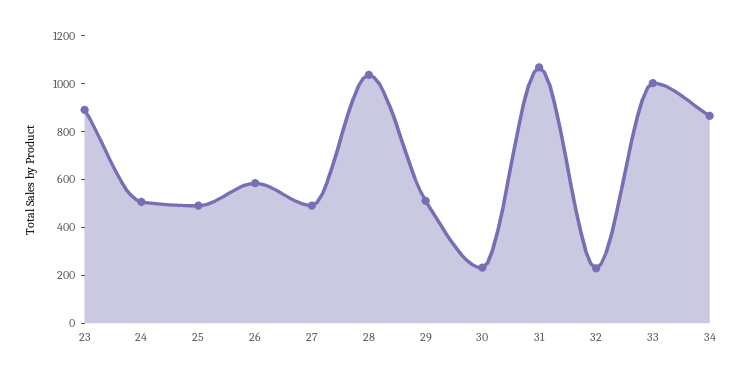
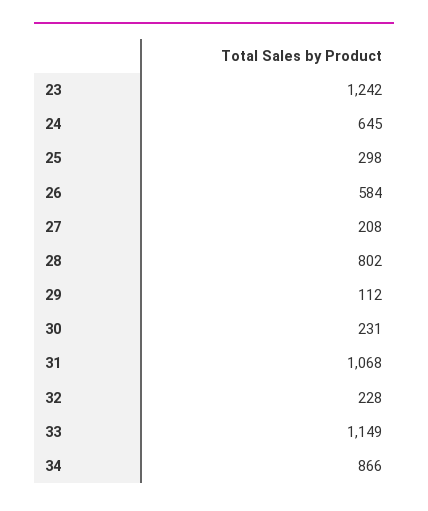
  {
-   "23": 900,
+   "23": 1242,
-   "24": 500,
+   "24": 645,
-   "25": 500,
+   "25": 298,
    "26": 584,
-   "27": 500,
+   "27": 208,
-   "28": 1050,
+   "28": 802,
-   "29": 500,
+   "29": 112,
    "30": 231,
    "31": 1068,
    "32": 228,
-   "33": 1000,
+   "33": 1149,
    "34": 866
  }

